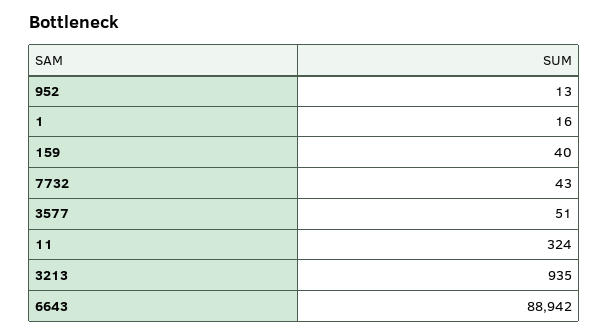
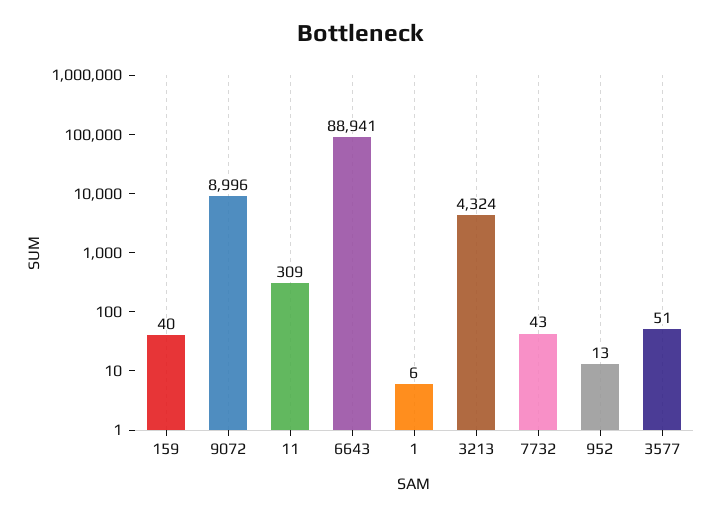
  {
    "952": 13,
-   "1": 16,
+   "1": 6,
    "159": 40,
    "7732": 43,
    "3577": 51,
-   "11": 324,
+   "11": 309,
-   "3213": 935,
+   "3213": 4324,
-   "6643": 88942
+   "6643": 88941,
+   "9072": 8996
  }

